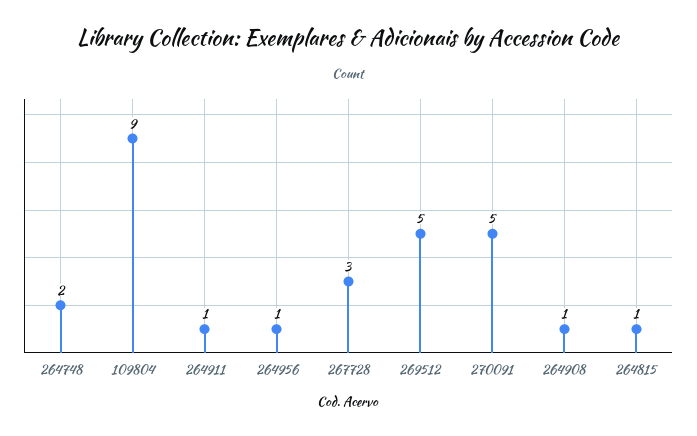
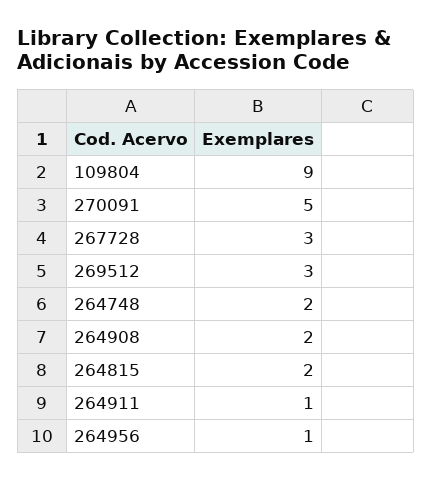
  {
    "264748": 2,
    "109804": 9,
    "264911": 1,
    "264956": 1,
    "267728": 3,
-   "269512": 5,
+   "269512": 3,
    "270091": 5,
-   "264908": 1,
+   "264908": 2,
-   "264815": 1
+   "264815": 2
  }

